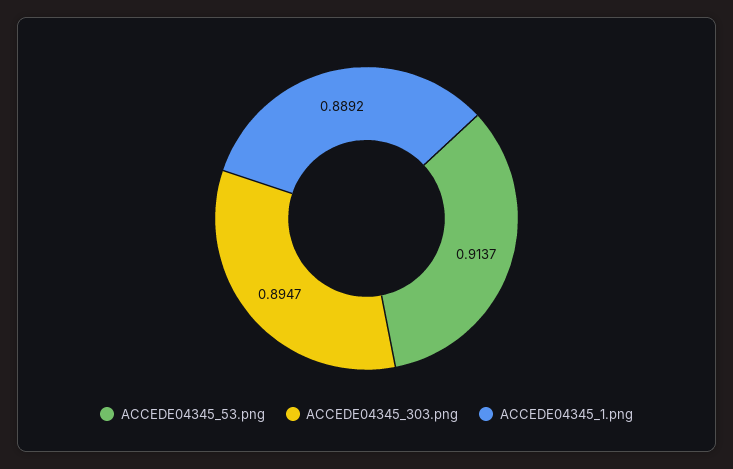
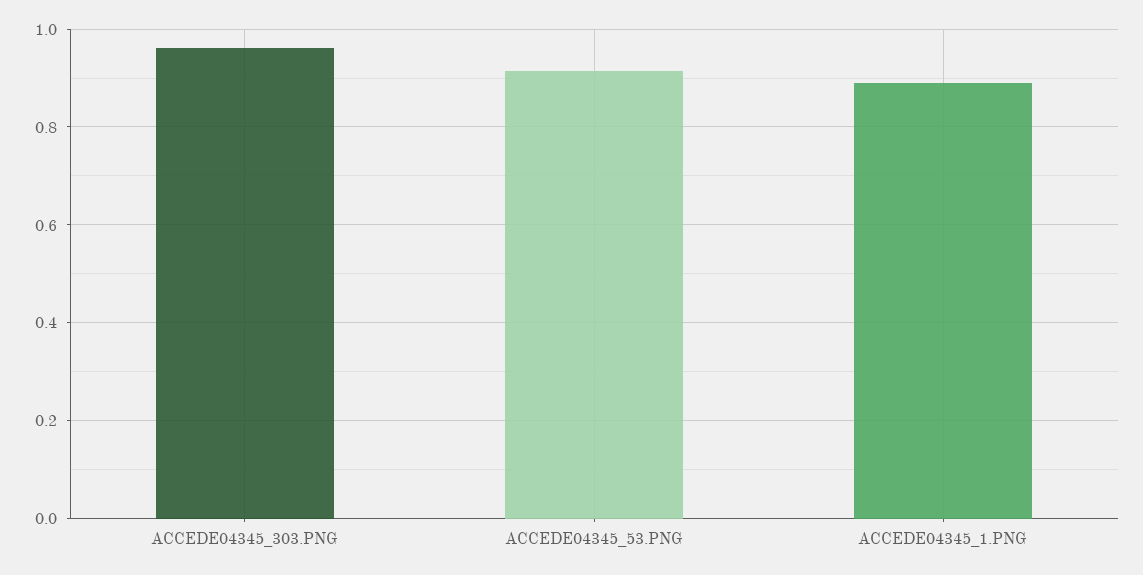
  {
    "ACCEDE04345_53.png": 0.9137,
-   "ACCEDE04345_303.png": 0.8947,
+   "ACCEDE04345_303.png": 0.96,
    "ACCEDE04345_1.png": 0.8892
  }

